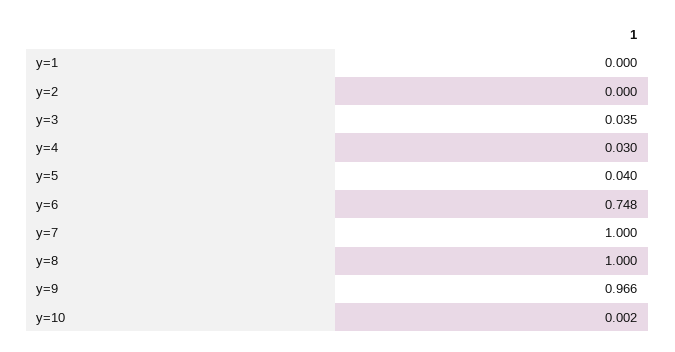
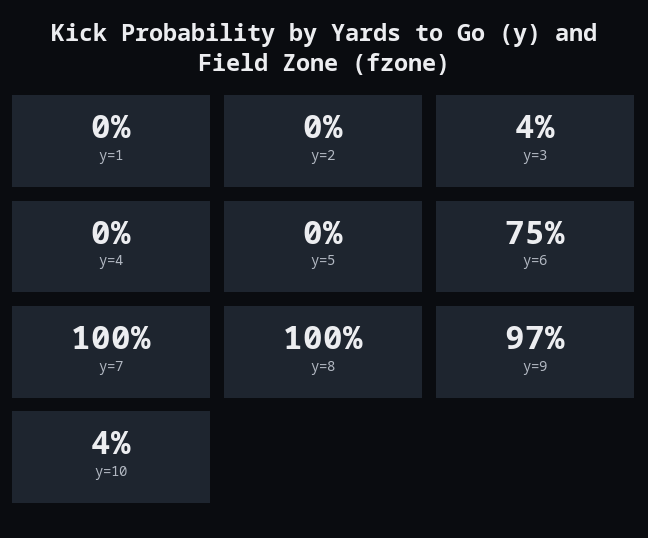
  {
    "y=1": 0,
    "y=2": 0,
    "y=3": 0.035,
-   "y=4": 0.03,
+   "y=4": 0,
-   "y=5": 0.04,
+   "y=5": 0,
    "y=6": 0.748,
    "y=7": 1,
    "y=8": 1,
    "y=9": 0.966,
-   "y=10": 0.002
+   "y=10": 0.04
  }

